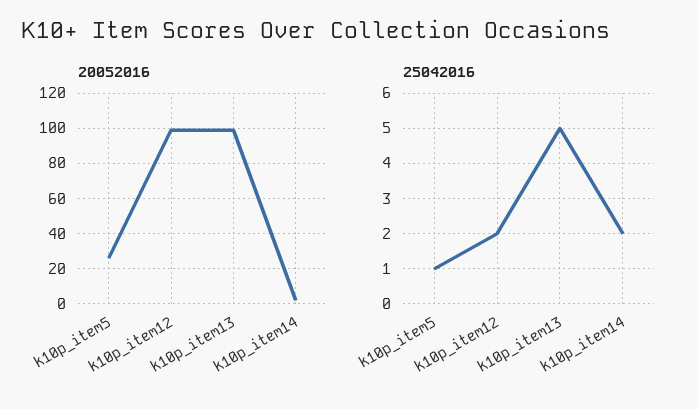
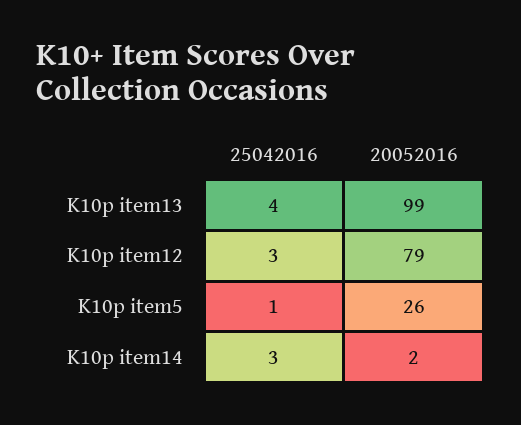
  {
    "20052016": {
      "k10p_item5": 26,
-     "k10p_item12": 100,
+     "k10p_item12": 79,
      "k10p_item13": 99,
      "k10p_item14": 2
    },
    "25042016": {
      "k10p_item5": 1,
-     "k10p_item12": 2,
+     "k10p_item12": 3,
-     "k10p_item13": 5,
+     "k10p_item13": 4,
-     "k10p_item14": 2
+     "k10p_item14": 3
    }
  }

